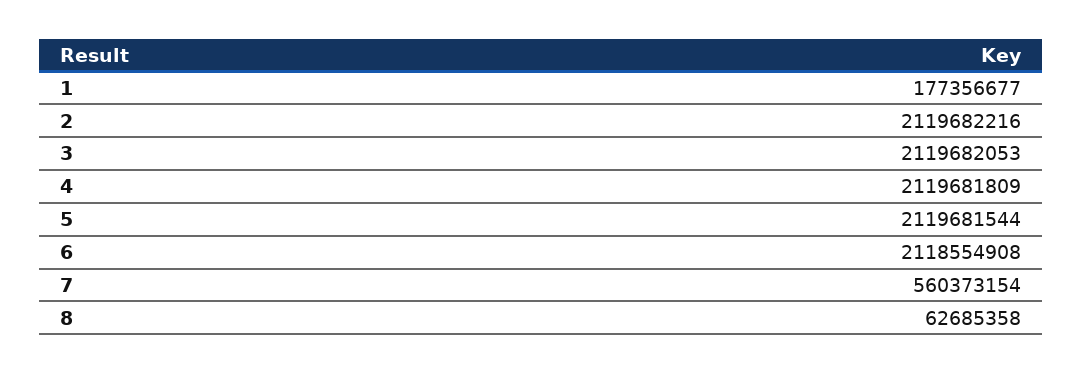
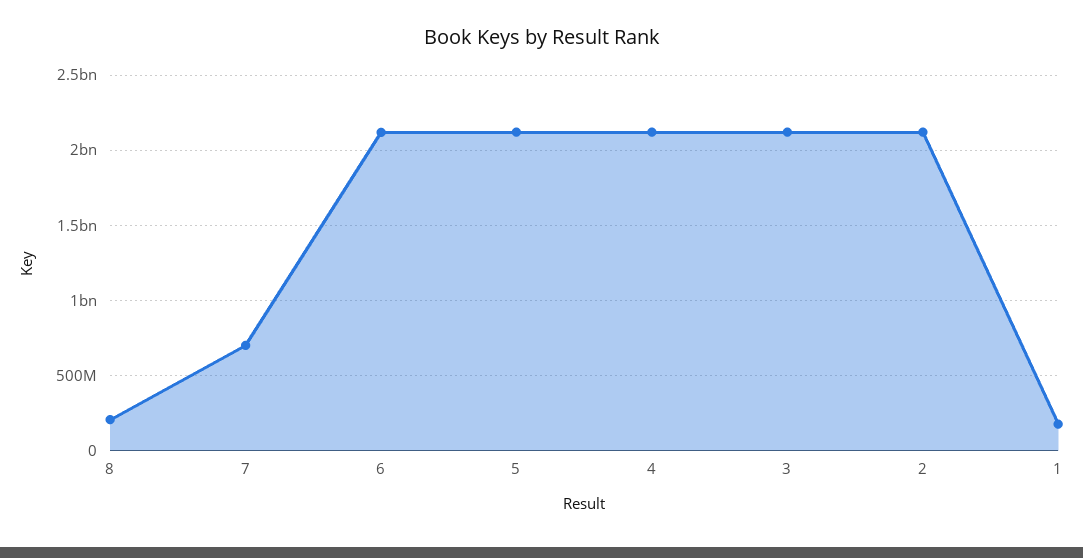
  {
    "1": 177356677,
    "2": 2119682216,
    "3": 2119682053,
    "4": 2119681809,
    "5": 2119681544,
    "6": 2118554908,
-   "7": 560373154,
+   "7": 700000000,
-   "8": 62685358
+   "8": 200000000
  }

